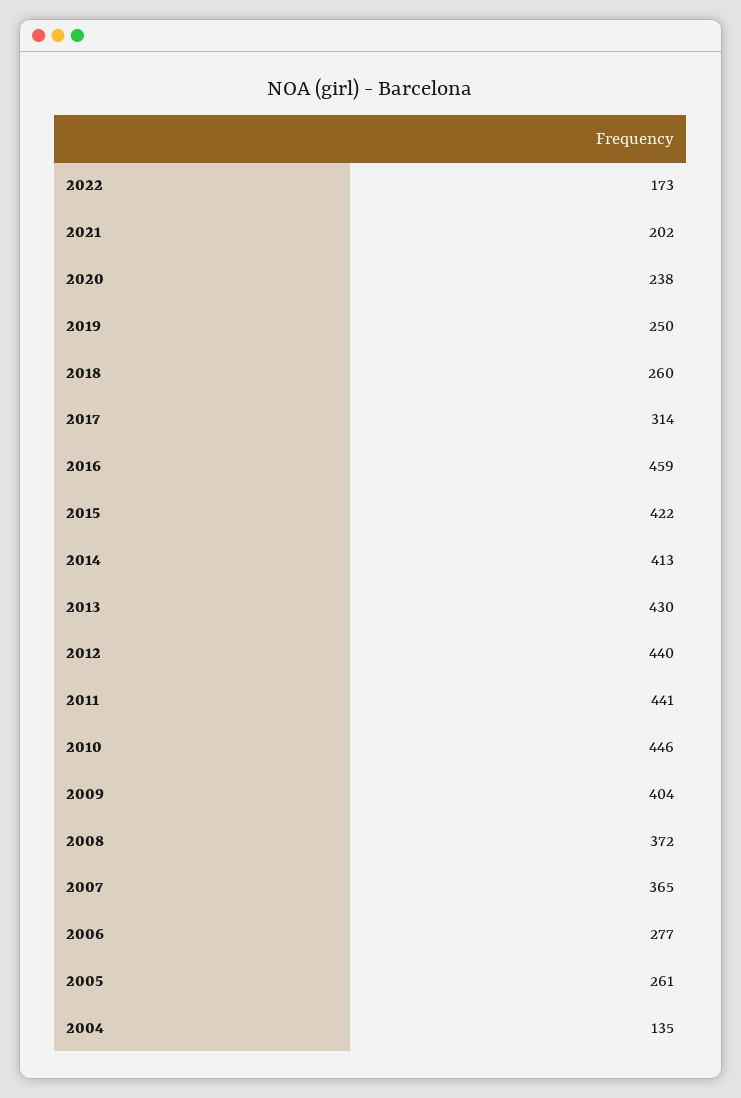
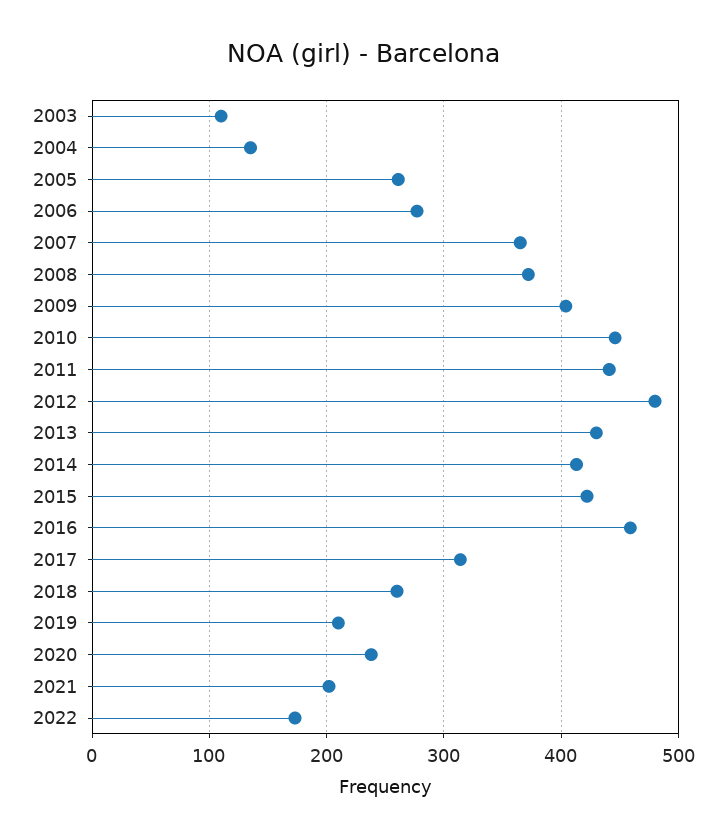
  {
    "2022": 173,
    "2021": 202,
    "2020": 238,
-   "2019": 250,
+   "2019": 210,
    "2018": 260,
    "2017": 314,
    "2016": 459,
    "2015": 422,
    "2014": 413,
    "2013": 430,
-   "2012": 440,
+   "2012": 480,
    "2011": 441,
    "2010": 446,
    "2009": 404,
    "2008": 372,
    "2007": 365,
    "2006": 277,
    "2005": 261,
-   "2004": 135
+   "2004": 135,
+   "2003": 110
  }

